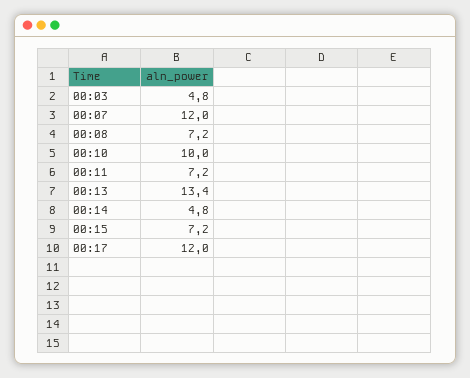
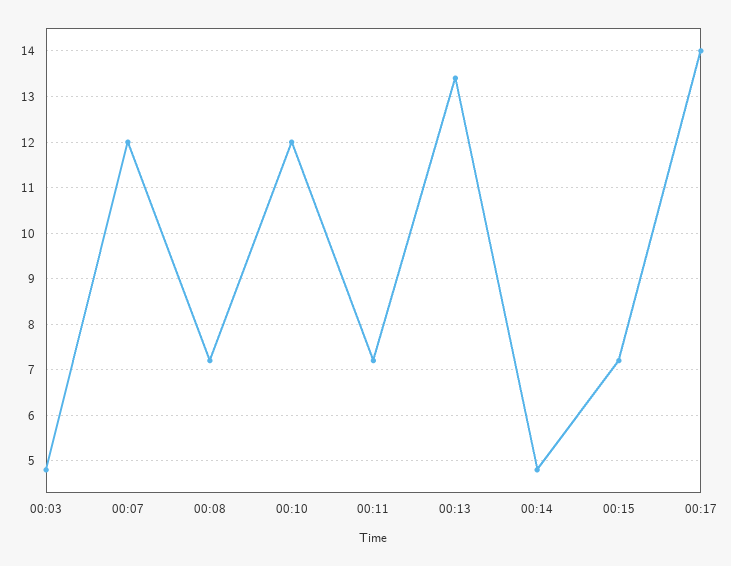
  {
    "00:03": 4.8,
    "00:07": 12,
    "00:08": 7.2,
-   "00:10": 10,
+   "00:10": 12,
    "00:11": 7.2,
    "00:13": 13.4,
    "00:14": 4.8,
    "00:15": 7.2,
-   "00:17": 12
+   "00:17": 14
  }

